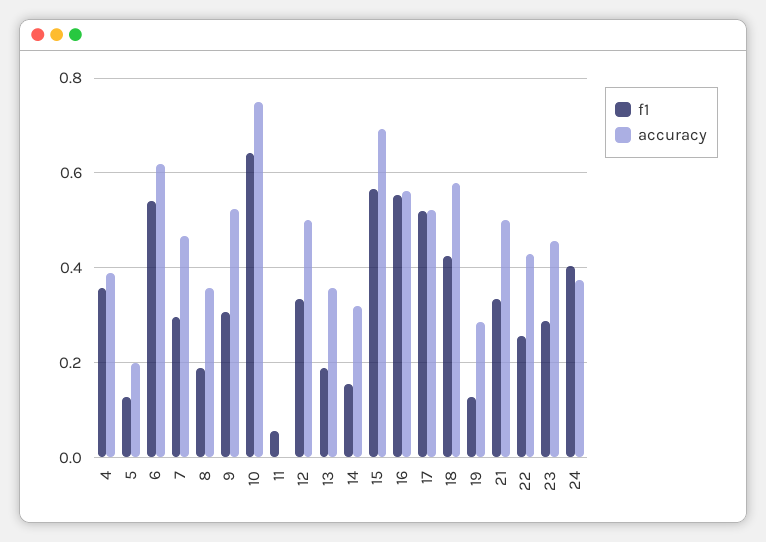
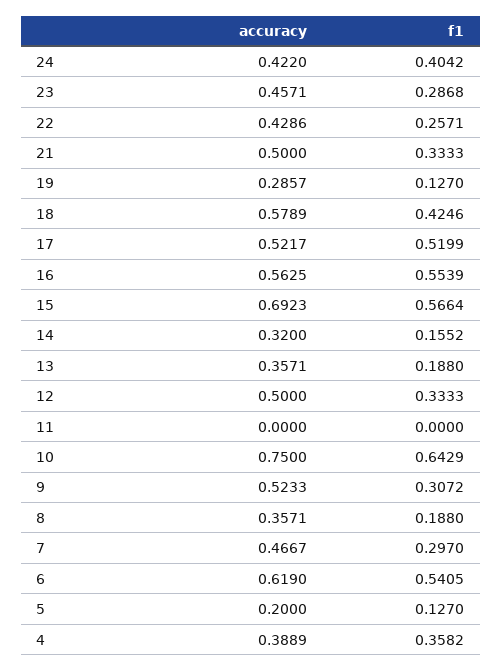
  {
    "f1": {
      "4": 0.3582,
      "5": 0.127,
      "6": 0.5405,
      "7": 0.297,
      "8": 0.188,
      "9": 0.3072,
      "10": 0.6429,
-     "11": 0.06,
+     "11": 0,
      "12": 0.3333,
      "13": 0.188,
      "14": 0.1552,
      "15": 0.5664,
      "16": 0.5539,
      "17": 0.5199,
      "18": 0.4246,
      "19": 0.127,
      "21": 0.3333,
      "22": 0.2571,
      "23": 0.2868,
      "24": 0.4042
    },
    "accuracy": {
      "4": 0.3889,
      "5": 0.2,
      "6": 0.619,
      "7": 0.4667,
      "8": 0.3571,
      "9": 0.5233,
      "10": 0.75,
      "11": 0,
      "12": 0.5,
      "13": 0.3571,
      "14": 0.32,
      "15": 0.6923,
      "16": 0.5625,
      "17": 0.5217,
      "18": 0.5789,
      "19": 0.2857,
      "21": 0.5,
      "22": 0.4286,
      "23": 0.4571,
-     "24": 0.38
+     "24": 0.422
    }
  }

